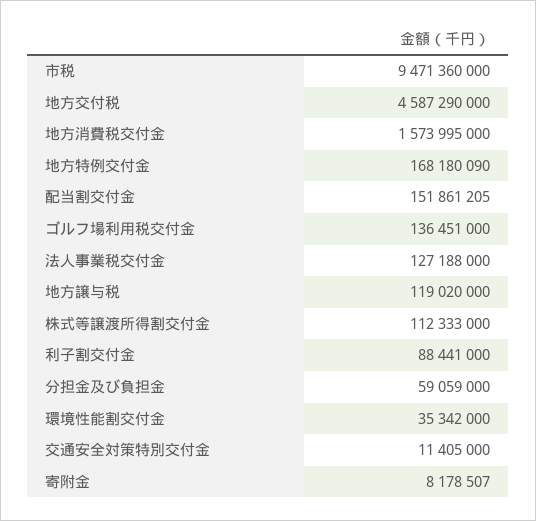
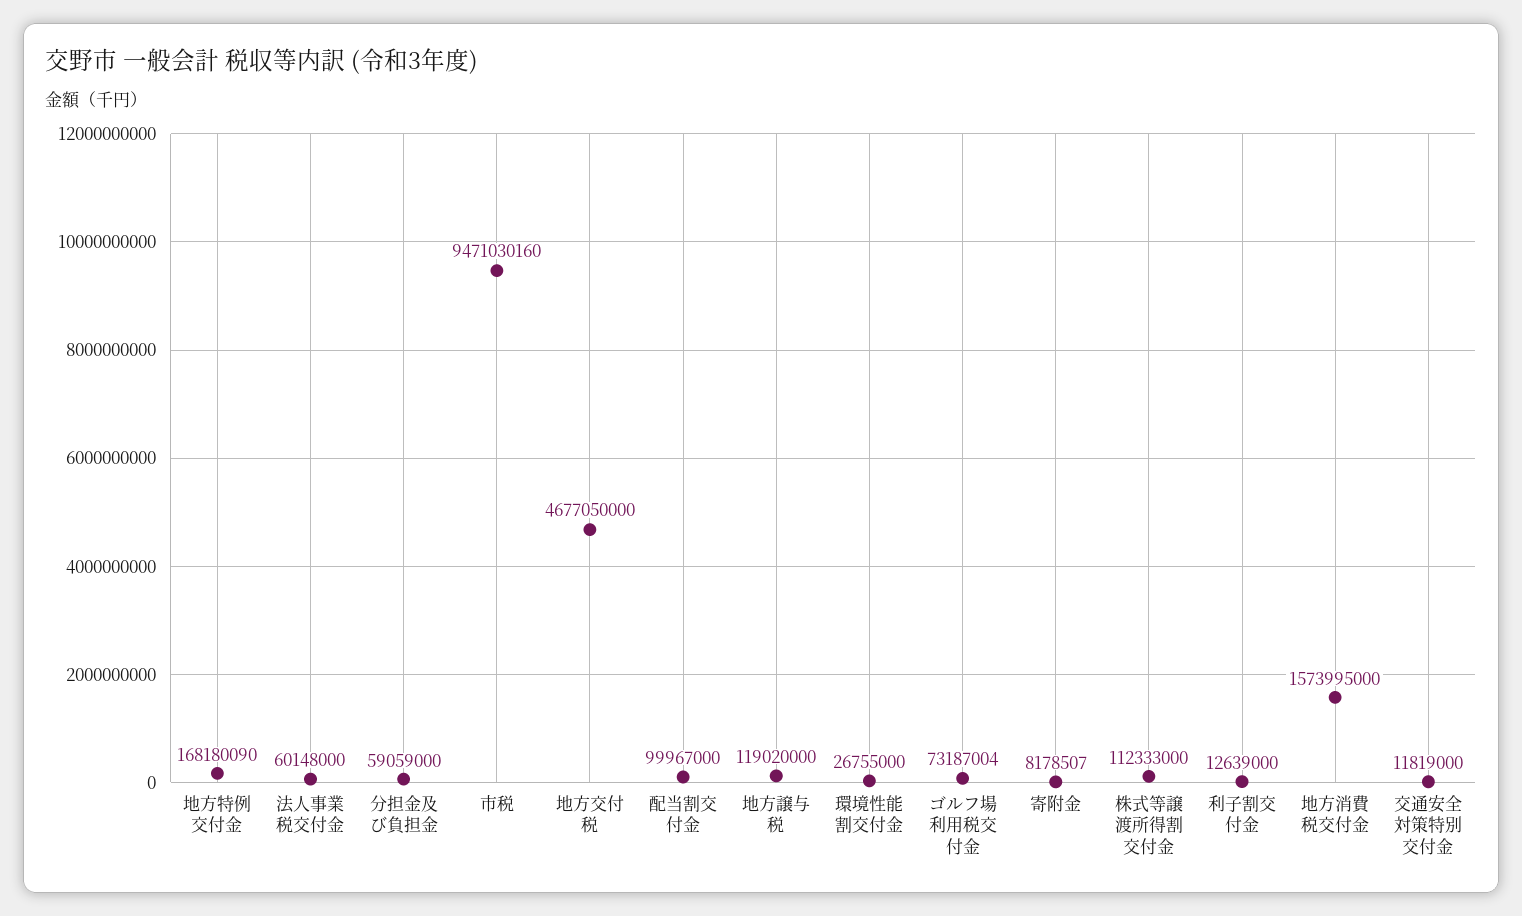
  {
-   "市税": 9471360000,
+   "市税": 9471030160,
-   "地方交付税": 4587290000,
+   "地方交付税": 4677050000,
    "地方消費税交付金": 1573995000,
    "地方特例交付金": 168180090,
-   "配当割交付金": 151861205,
+   "配当割交付金": 99967000,
-   "ゴルフ場利用税交付金": 136451000,
+   "ゴルフ場利用税交付金": 73187004,
-   "法人事業税交付金": 127188000,
+   "法人事業税交付金": 60148000,
    "地方譲与税": 119020000,
    "株式等譲渡所得割交付金": 112333000,
-   "利子割交付金": 88441000,
+   "利子割交付金": 12639000,
    "分担金及び負担金": 59059000,
-   "環境性能割交付金": 35342000,
+   "環境性能割交付金": 26755000,
-   "交通安全対策特別交付金": 11405000,
+   "交通安全対策特別交付金": 11819000,
    "寄附金": 8178507
  }

